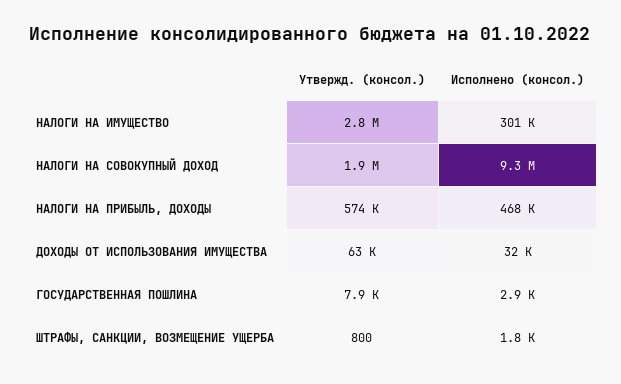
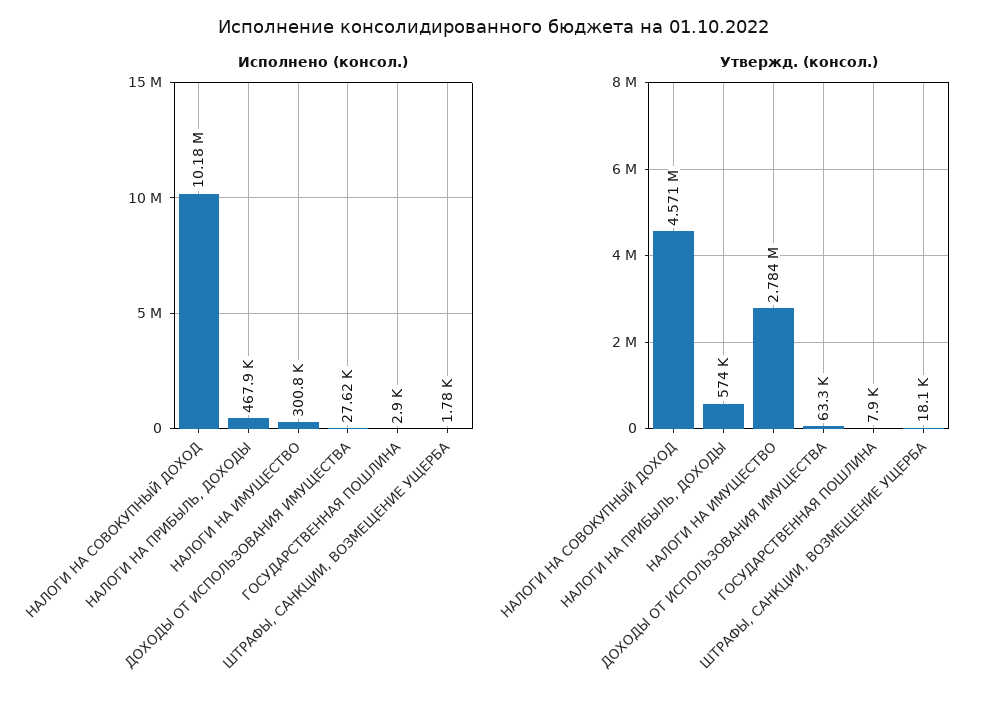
  {
    "Утвержд. (консол.)": {
      "НАЛОГИ НА ИМУЩЕСТВО": 2784000,
-     "НАЛОГИ НА СОВОКУПНЫЙ ДОХОД": 1900000,
+     "НАЛОГИ НА СОВОКУПНЫЙ ДОХОД": 4571000,
      "НАЛОГИ НА ПРИБЫЛЬ, ДОХОДЫ": 574000,
      "ДОХОДЫ ОТ ИСПОЛЬЗОВАНИЯ ИМУЩЕСТВА": 63300,
      "ГОСУДАРСТВЕННАЯ ПОШЛИНА": 7900,
-     "ШТРАФЫ, САНКЦИИ, ВОЗМЕЩЕНИЕ УЩЕРБА": 800
+     "ШТРАФЫ, САНКЦИИ, ВОЗМЕЩЕНИЕ УЩЕРБА": 18100
    },
    "Исполнено (консол.)": {
      "НАЛОГИ НА ИМУЩЕСТВО": 300800,
-     "НАЛОГИ НА СОВОКУПНЫЙ ДОХОД": 9300000,
+     "НАЛОГИ НА СОВОКУПНЫЙ ДОХОД": 10180000,
      "НАЛОГИ НА ПРИБЫЛЬ, ДОХОДЫ": 467900,
-     "ДОХОДЫ ОТ ИСПОЛЬЗОВАНИЯ ИМУЩЕСТВА": 32000,
+     "ДОХОДЫ ОТ ИСПОЛЬЗОВАНИЯ ИМУЩЕСТВА": 27620,
      "ГОСУДАРСТВЕННАЯ ПОШЛИНА": 2900,
      "ШТРАФЫ, САНКЦИИ, ВОЗМЕЩЕНИЕ УЩЕРБА": 1780
    }
  }

